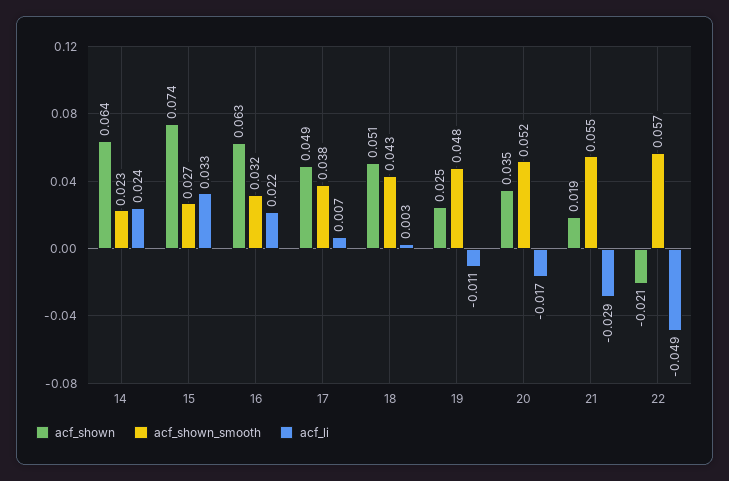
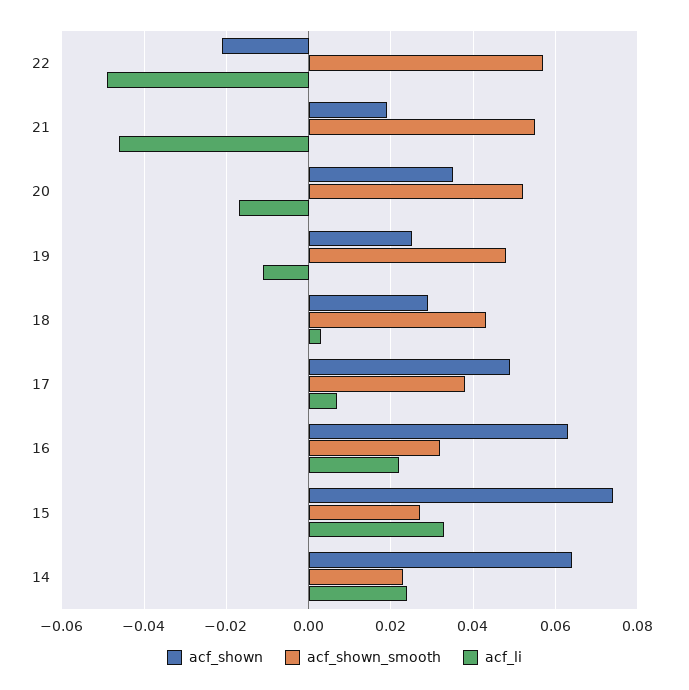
  {
    "acf_shown": {
      "14": 0.064,
      "15": 0.074,
      "16": 0.063,
      "17": 0.049,
-     "18": 0.051,
+     "18": 0.03,
      "19": 0.025,
      "20": 0.035,
      "21": 0.019,
      "22": -0.021
    },
    "acf_shown_smooth": {
      "14": 0.023,
      "15": 0.027,
      "16": 0.032,
      "17": 0.038,
      "18": 0.043,
      "19": 0.048,
      "20": 0.052,
      "21": 0.055,
      "22": 0.057
    },
    "acf_li": {
      "14": 0.024,
      "15": 0.033,
      "16": 0.022,
      "17": 0.007,
      "18": 0.003,
      "19": -0.011,
      "20": -0.017,
-     "21": -0.029,
+     "21": -0.045,
      "22": -0.049
    }
  }

